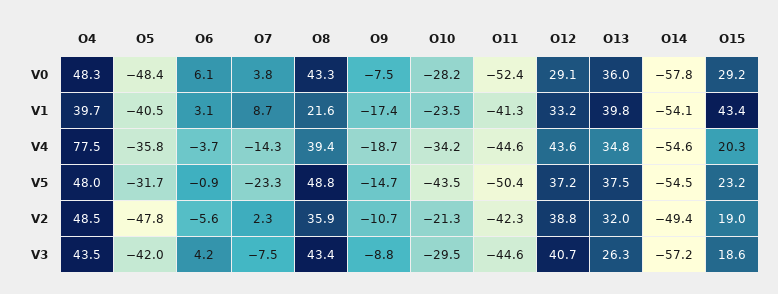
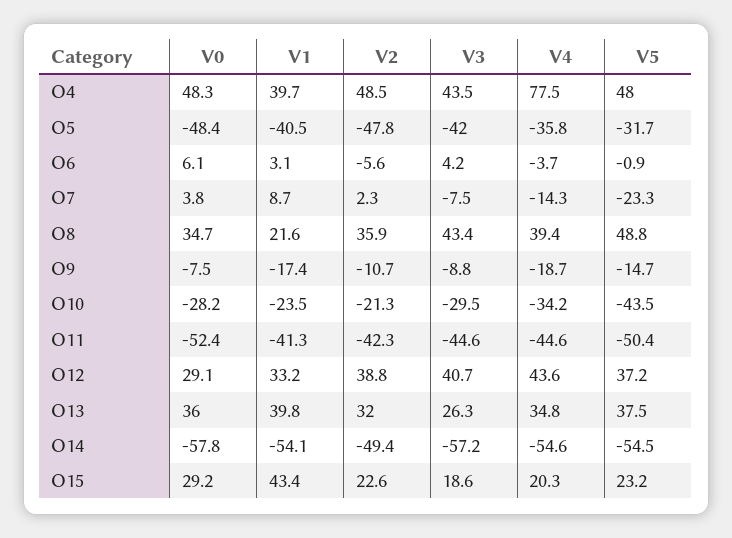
  {
    "O4": {
      "V0": 48.3,
      "V1": 39.7,
      "V4": 77.5,
      "V5": 48,
      "V2": 48.5,
      "V3": 43.5
    },
    "O5": {
      "V0": -48.4,
      "V1": -40.5,
      "V4": -35.8,
      "V5": -31.7,
      "V2": -47.8,
      "V3": -42
    },
    "O6": {
      "V0": 6.1,
      "V1": 3.1,
      "V4": -3.7,
      "V5": -0.9,
      "V2": -5.6,
      "V3": 4.2
    },
    "O7": {
      "V0": 3.8,
      "V1": 8.7,
      "V4": -14.3,
      "V5": -23.3,
      "V2": 2.3,
      "V3": -7.5
    },
    "O8": {
-     "V0": 43.3,
+     "V0": 34.7,
      "V1": 21.6,
      "V4": 39.4,
      "V5": 48.8,
      "V2": 35.9,
      "V3": 43.4
    },
    "O9": {
      "V0": -7.5,
      "V1": -17.4,
      "V4": -18.7,
      "V5": -14.7,
      "V2": -10.7,
      "V3": -8.8
    },
    "O10": {
      "V0": -28.2,
      "V1": -23.5,
      "V4": -34.2,
      "V5": -43.5,
      "V2": -21.3,
      "V3": -29.5
    },
    "O11": {
      "V0": -52.4,
      "V1": -41.3,
      "V4": -44.6,
      "V5": -50.4,
      "V2": -42.3,
      "V3": -44.6
    },
    "O12": {
      "V0": 29.1,
      "V1": 33.2,
      "V4": 43.6,
      "V5": 37.2,
      "V2": 38.8,
      "V3": 40.7
    },
    "O13": {
      "V0": 36,
      "V1": 39.8,
      "V4": 34.8,
      "V5": 37.5,
      "V2": 32,
      "V3": 26.3
    },
    "O14": {
      "V0": -57.8,
      "V1": -54.1,
      "V4": -54.6,
      "V5": -54.5,
      "V2": -49.4,
      "V3": -57.2
    },
    "O15": {
      "V0": 29.2,
      "V1": 43.4,
      "V4": 20.3,
      "V5": 23.2,
-     "V2": 19,
+     "V2": 22.6,
      "V3": 18.6
    }
  }

